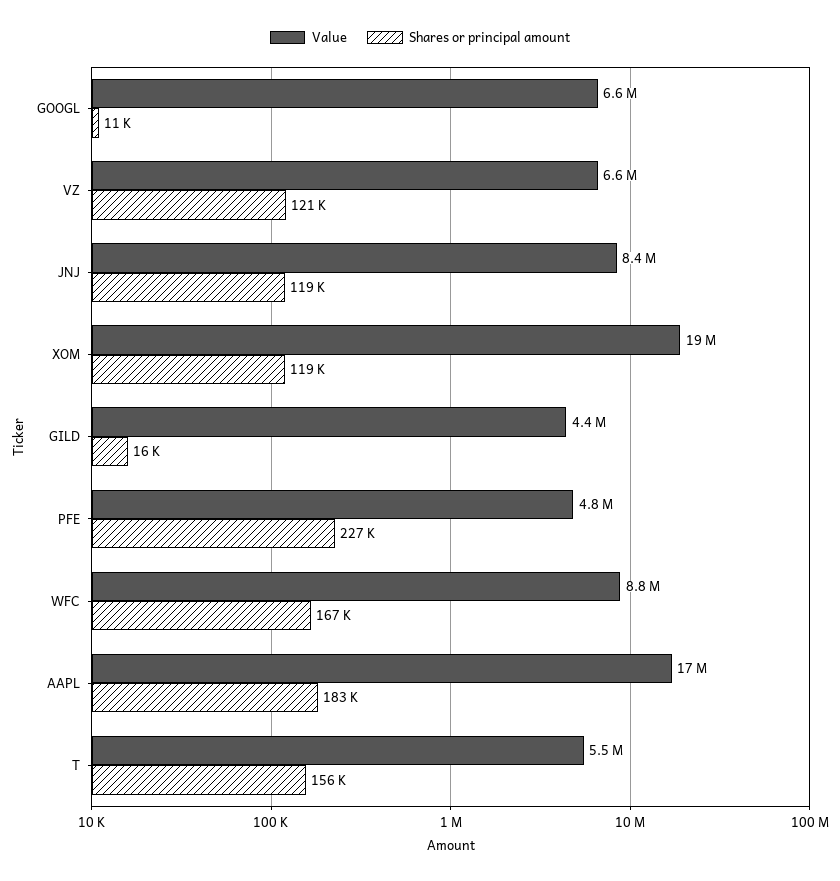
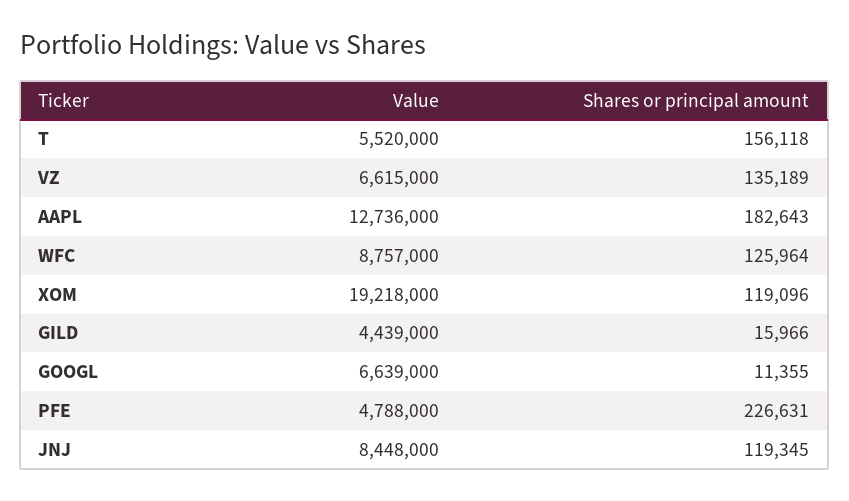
  {
    "Value": {
      "GOOGL": 6639000,
      "VZ": 6615000,
      "JNJ": 8448000,
      "XOM": 19218000,
      "GILD": 4439000,
      "PFE": 4788000,
      "WFC": 8757000,
-     "AAPL": 17000000,
+     "AAPL": 12736000,
      "T": 5520000
    },
    "Shares or principal amount": {
      "GOOGL": 11355,
-     "VZ": 121000,
+     "VZ": 135189,
      "JNJ": 119345,
      "XOM": 119096,
      "GILD": 15966,
      "PFE": 226631,
-     "WFC": 167000,
+     "WFC": 125964,
      "AAPL": 182643,
      "T": 156118
    }
  }

